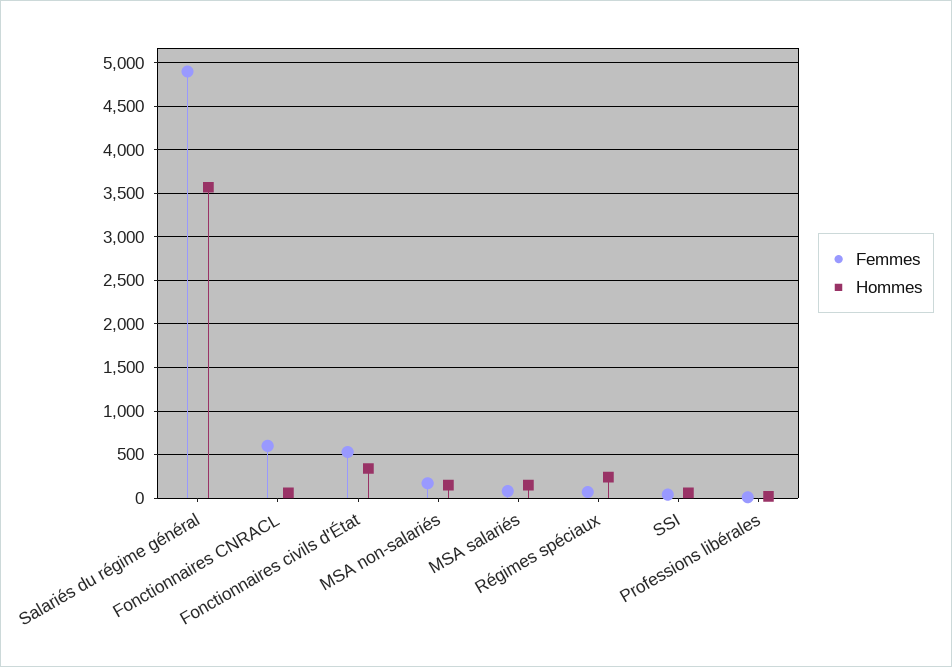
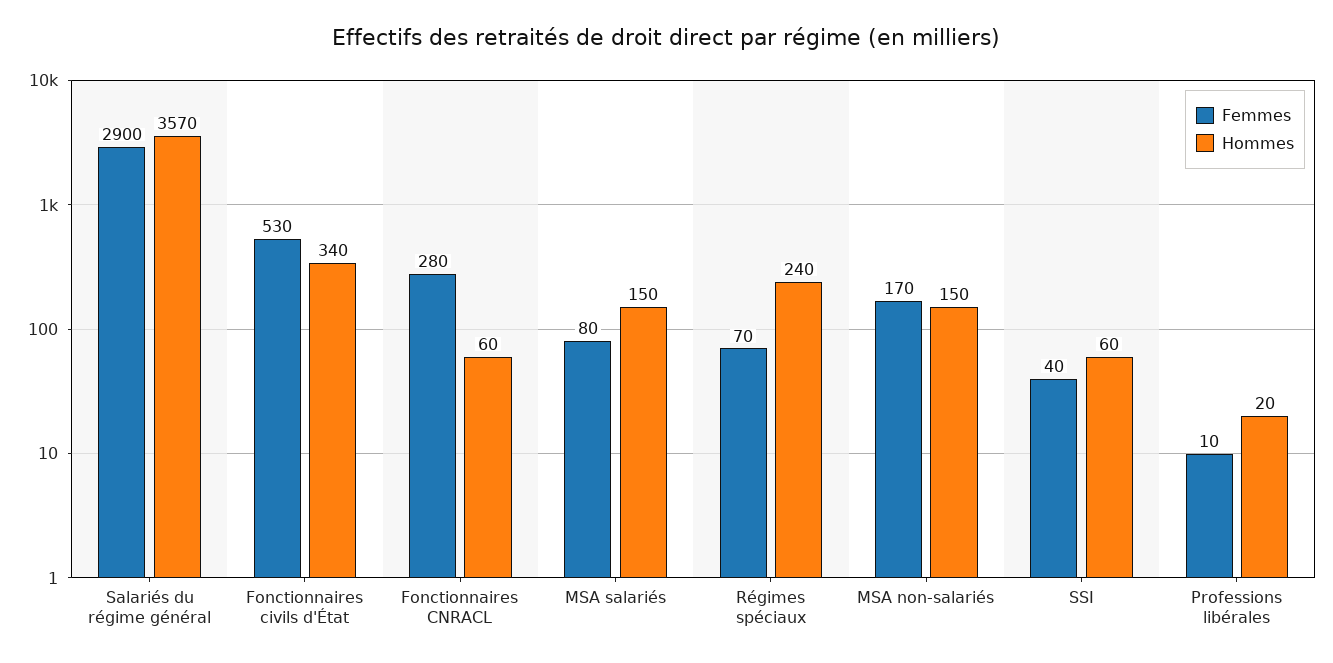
  {
    "Femmes": {
-     "Salariés du régime général": 4900,
+     "Salariés du régime général": 2900,
-     "Fonctionnaires CNRACL": 600,
+     "Fonctionnaires CNRACL": 280,
      "Fonctionnaires civils d'État": 530,
      "MSA non-salariés": 170,
      "MSA salariés": 80,
      "Régimes spéciaux": 70,
      "SSI": 40,
      "Professions libérales": 10
    },
    "Hommes": {
      "Salariés du régime général": 3570,
      "Fonctionnaires CNRACL": 60,
      "Fonctionnaires civils d'État": 340,
      "MSA non-salariés": 150,
      "MSA salariés": 150,
      "Régimes spéciaux": 240,
      "SSI": 60,
      "Professions libérales": 20
    }
  }

